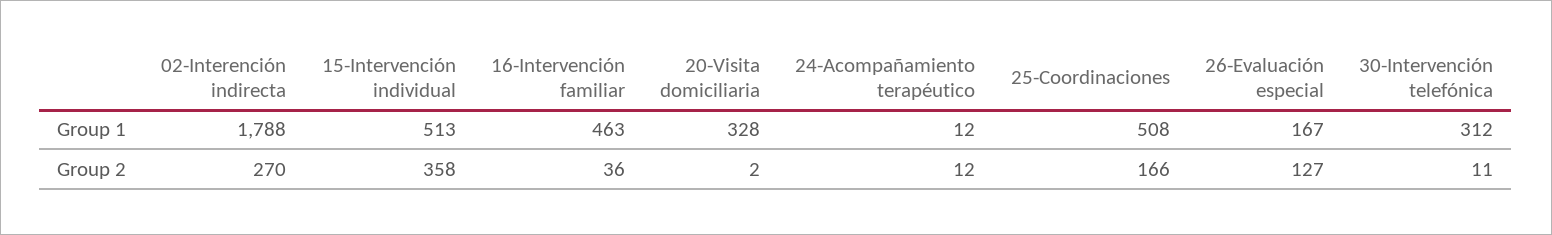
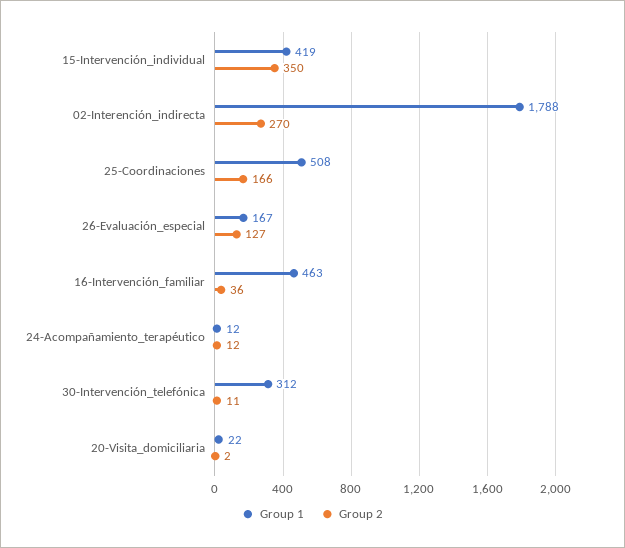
  {
    "Group 1": {
      "02-Interención indirecta": 1788,
-     "15-Intervención individual": 513,
+     "15-Intervención individual": 419,
      "16-Intervención familiar": 463,
-     "20-Visita domiciliaria": 328,
+     "20-Visita domiciliaria": 22,
      "24-Acompañamiento terapéutico": 12,
      "25-Coordinaciones": 508,
      "26-Evaluación especial": 167,
      "30-Intervención telefónica": 312
    },
    "Group 2": {
      "02-Interención indirecta": 270,
-     "15-Intervención individual": 358,
+     "15-Intervención individual": 350,
      "16-Intervención familiar": 36,
      "20-Visita domiciliaria": 2,
      "24-Acompañamiento terapéutico": 12,
      "25-Coordinaciones": 166,
      "26-Evaluación especial": 127,
      "30-Intervención telefónica": 11
    }
  }

